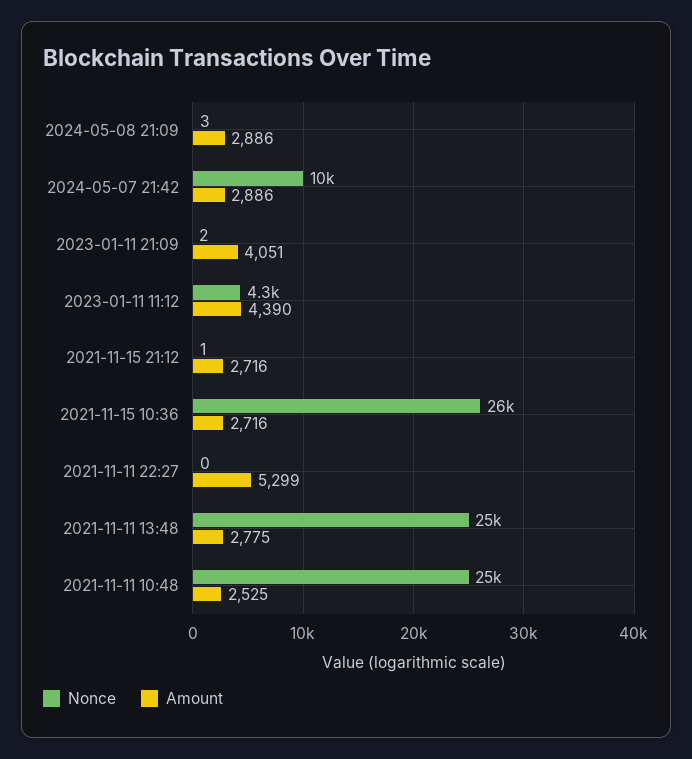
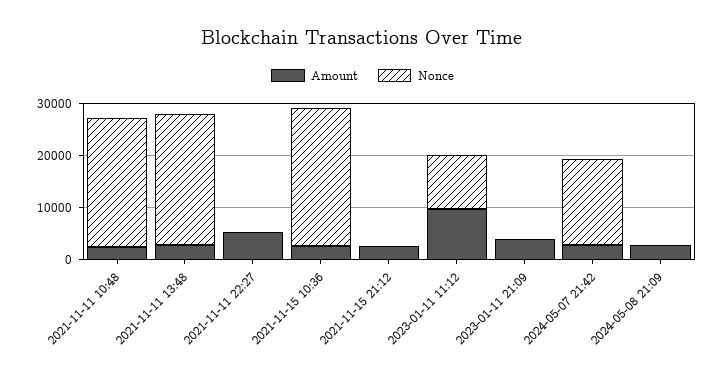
  {
    "Nonce": {
      "2024-05-08 21:09": 3,
-     "2024-05-07 21:42": 10000,
+     "2024-05-07 21:42": 16000,
      "2023-01-11 21:09": 2,
-     "2023-01-11 11:12": 4300,
+     "2023-01-11 11:12": 10000,
      "2021-11-15 21:12": 1,
      "2021-11-15 10:36": 26000,
      "2021-11-11 22:27": 0,
      "2021-11-11 13:48": 25000,
      "2021-11-11 10:48": 25000
    },
    "Amount": {
      "2024-05-08 21:09": 2886,
      "2024-05-07 21:42": 2886,
      "2023-01-11 21:09": 4051,
-     "2023-01-11 11:12": 4390,
+     "2023-01-11 11:12": 10000,
      "2021-11-15 21:12": 2716,
      "2021-11-15 10:36": 2716,
      "2021-11-11 22:27": 5299,
      "2021-11-11 13:48": 2775,
      "2021-11-11 10:48": 2525
    }
  }

